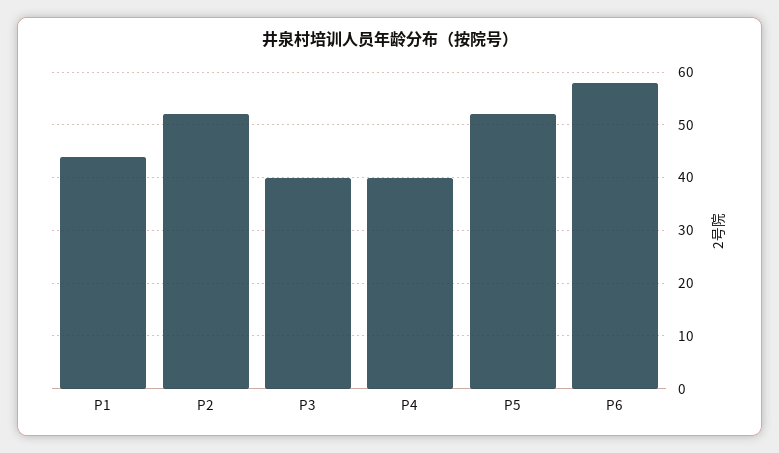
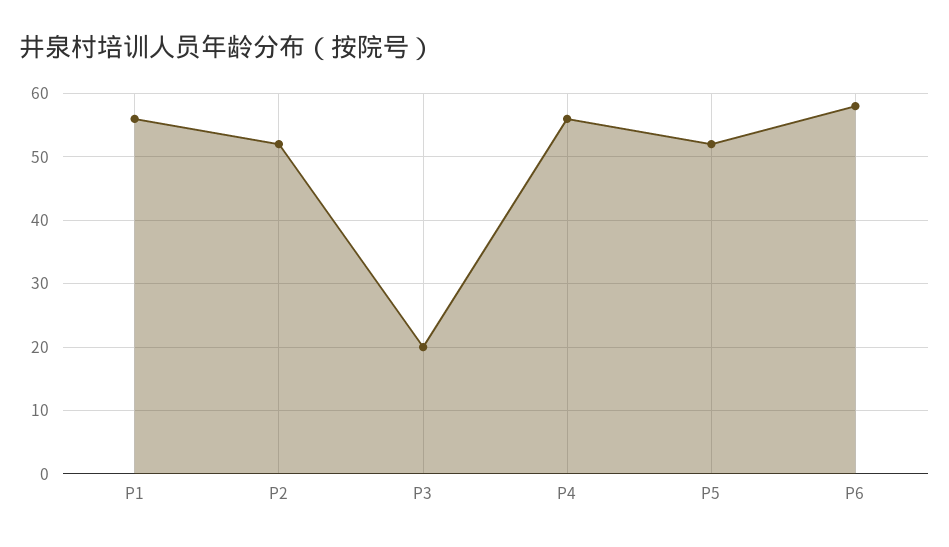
  {
-   "P1": 45,
+   "P1": 56,
    "P2": 52,
-   "P3": 40,
+   "P3": 20,
-   "P4": 40,
+   "P4": 56,
    "P5": 52,
    "P6": 58
  }

